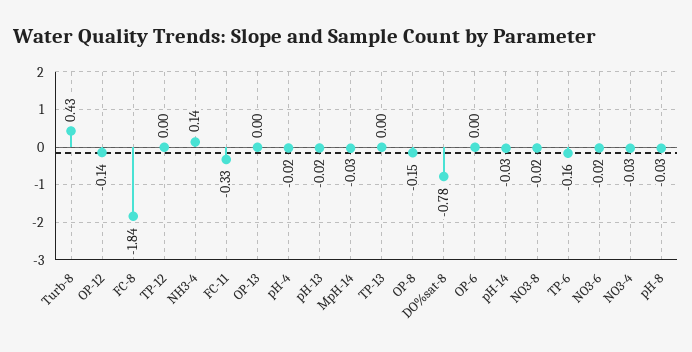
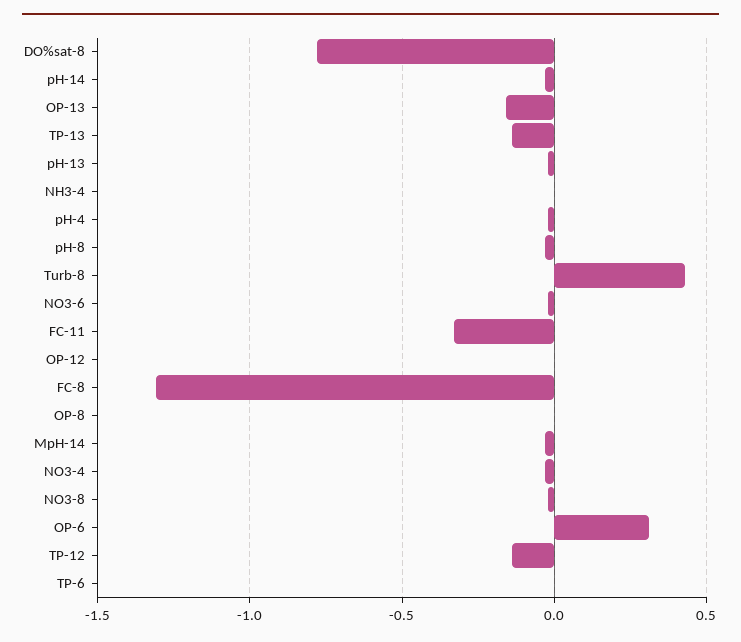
  {
    "Turb-8": 0.43,
-   "OP-12": -0.14,
+   "OP-12": 0,
-   "FC-8": -1.84,
+   "FC-8": -1.3,
-   "TP-12": 0,
+   "TP-12": -0.15,
-   "NH3-4": 0.14,
+   "NH3-4": 0,
    "FC-11": -0.33,
-   "OP-13": 0,
+   "OP-13": -0.15,
    "pH-4": -0.02,
    "pH-13": -0.02,
    "MpH-14": -0.03,
-   "TP-13": 0,
+   "TP-13": -0.15,
-   "OP-8": -0.15,
+   "OP-8": 0,
    "DO%sat-8": -0.78,
-   "OP-6": 0,
+   "OP-6": 0.3,
    "pH-14": -0.03,
    "NO3-8": -0.02,
-   "TP-6": -0.16,
+   "TP-6": 0,
    "NO3-6": -0.02,
    "NO3-4": -0.03,
    "pH-8": -0.03
  }

